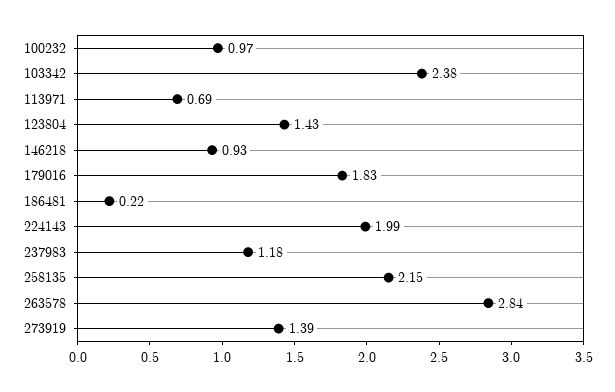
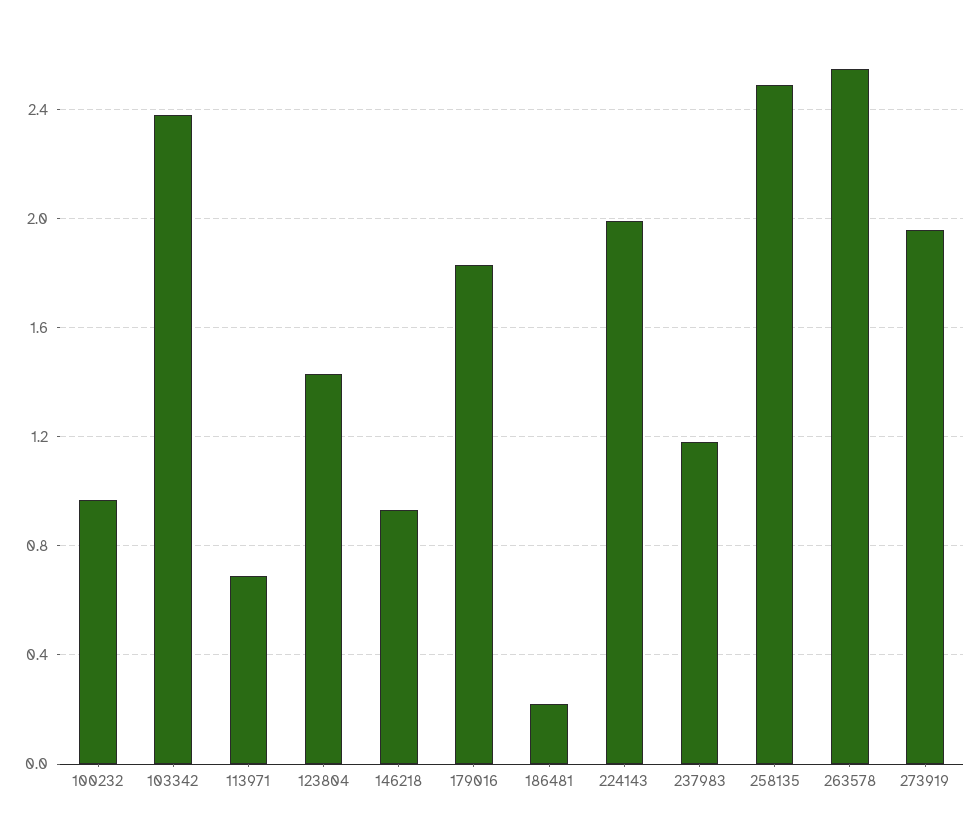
  {
    "100232": 0.97,
    "103342": 2.38,
    "113971": 0.69,
    "123804": 1.43,
    "146218": 0.93,
    "179016": 1.83,
    "186481": 0.22,
    "224143": 1.99,
    "237983": 1.18,
-   "258135": 2.15,
+   "258135": 2.5,
-   "263578": 2.84,
+   "263578": 2.55,
-   "273919": 1.39
+   "273919": 1.95
  }

